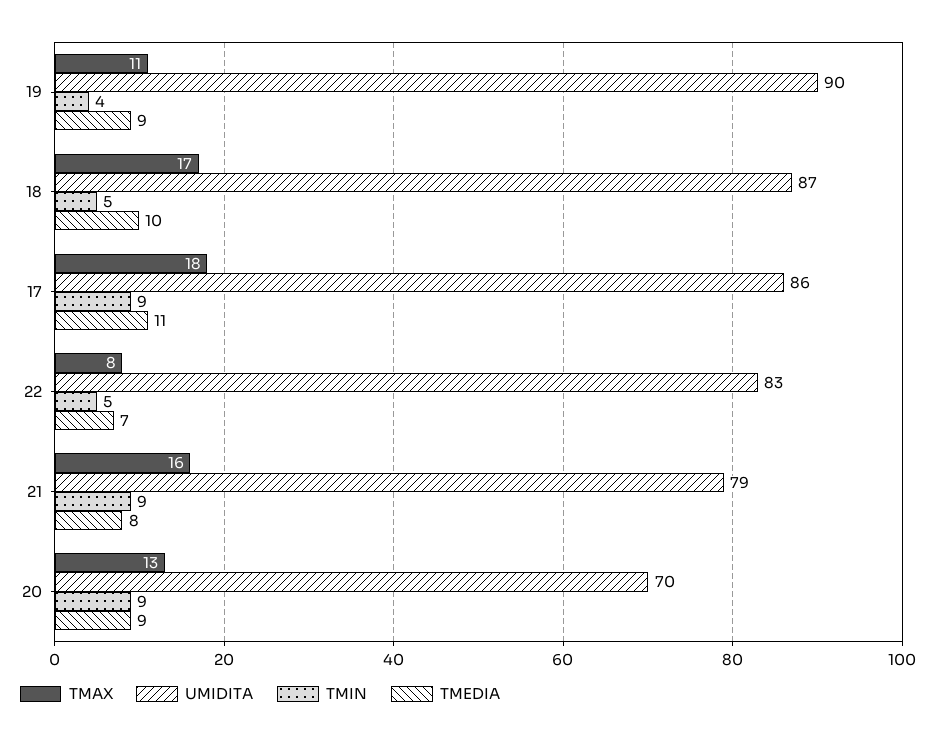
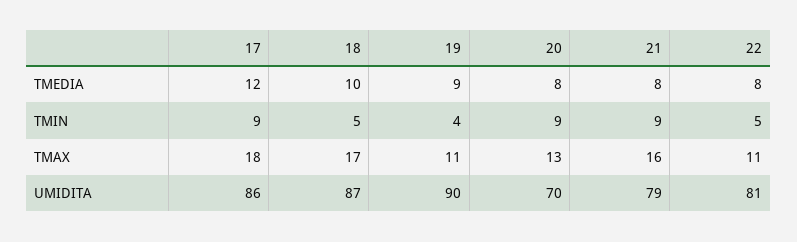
  {
    "TMAX": {
      "19": 11,
      "18": 17,
      "17": 18,
-     "22": 8,
+     "22": 11,
      "21": 16,
      "20": 13
    },
    "UMIDITA": {
      "19": 90,
      "18": 87,
      "17": 86,
-     "22": 83,
+     "22": 81,
      "21": 79,
      "20": 70
    },
    "TMIN": {
      "19": 4,
      "18": 5,
      "17": 9,
      "22": 5,
      "21": 9,
      "20": 9
    },
    "TMEDIA": {
      "19": 9,
      "18": 10,
-     "17": 11,
+     "17": 12,
-     "22": 7,
+     "22": 8,
      "21": 8,
-     "20": 9
+     "20": 8
    }
  }

